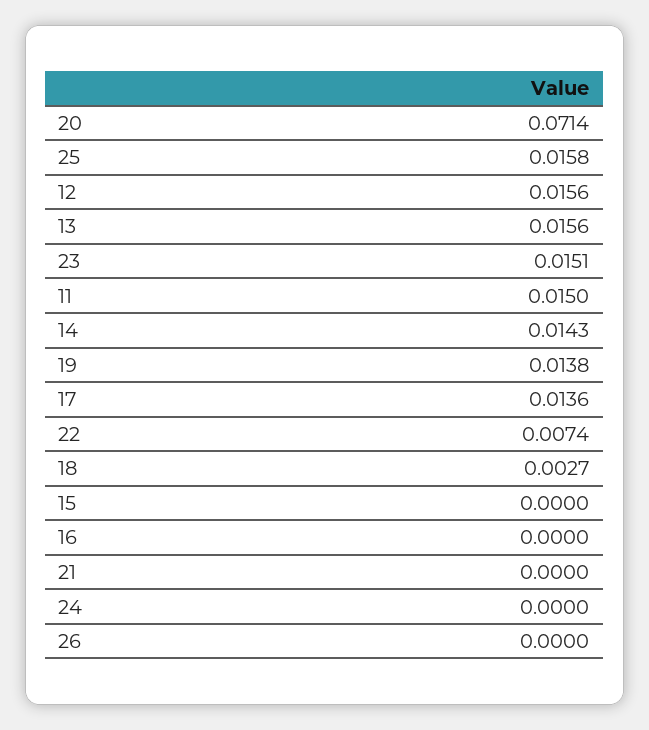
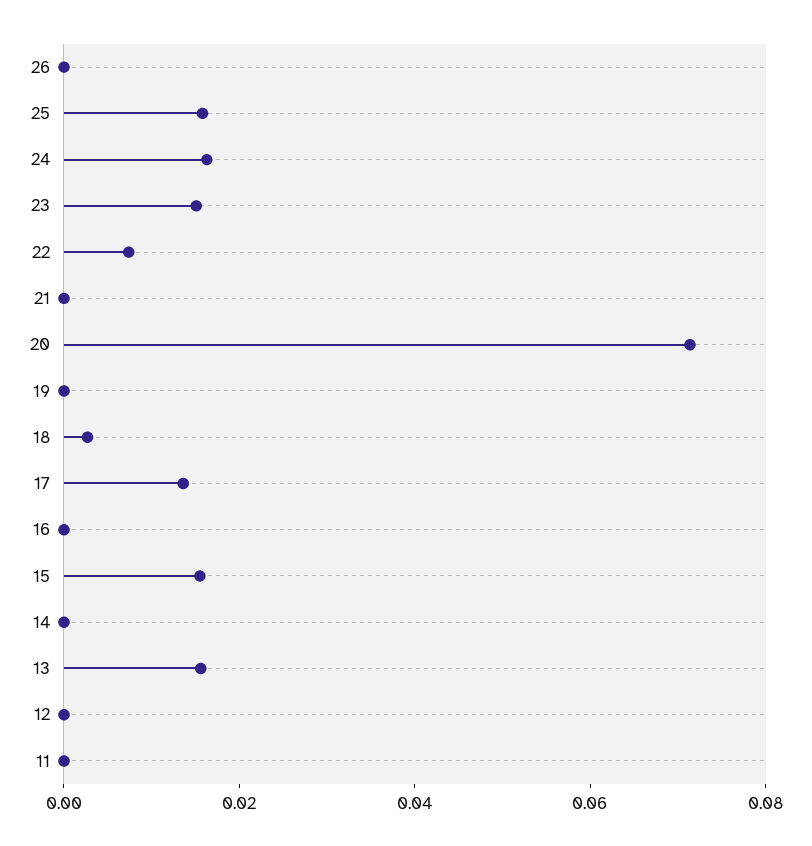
  {
    "20": 0.0714,
    "25": 0.0158,
-   "12": 0.0156,
+   "12": 0,
    "13": 0.0156,
    "23": 0.0151,
-   "11": 0.015,
+   "11": 0,
-   "14": 0.0143,
+   "14": 0,
-   "19": 0.0138,
+   "19": 0,
    "17": 0.0136,
    "22": 0.0074,
    "18": 0.0027,
-   "15": 0,
+   "15": 0.015,
    "16": 0,
    "21": 0,
-   "24": 0,
+   "24": 0.015,
    "26": 0
  }

